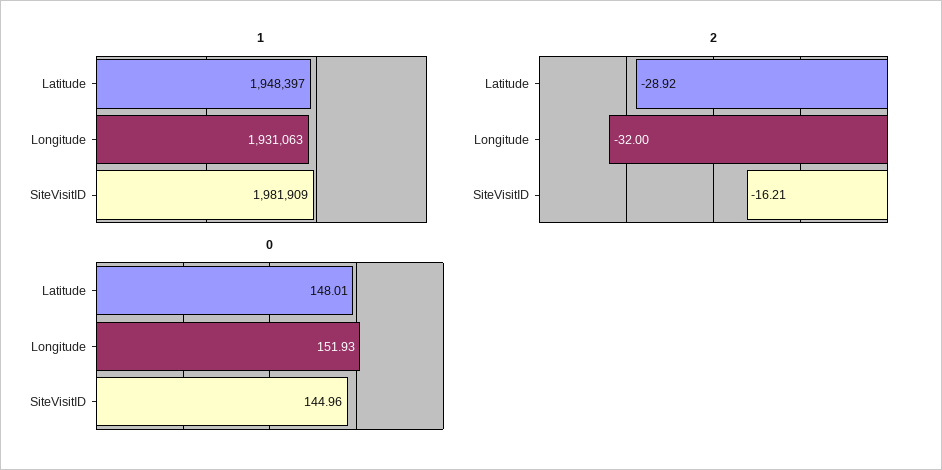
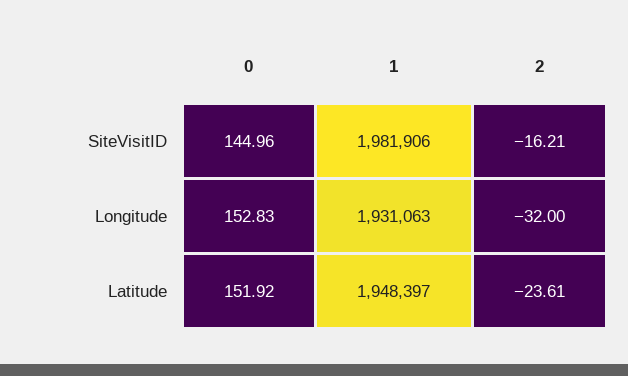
  {
    "1": {
      "Latitude": 1948397,
      "Longitude": 1931063,
-     "SiteVisitID": 1981909
+     "SiteVisitID": 1981906
    },
    "2": {
-     "Latitude": -28.92,
+     "Latitude": -23.61,
      "Longitude": -32,
      "SiteVisitID": -16.21
    },
    "0": {
-     "Latitude": 148.01,
+     "Latitude": 151.92,
-     "Longitude": 151.93,
+     "Longitude": 152.83,
      "SiteVisitID": 144.96
    }
  }

